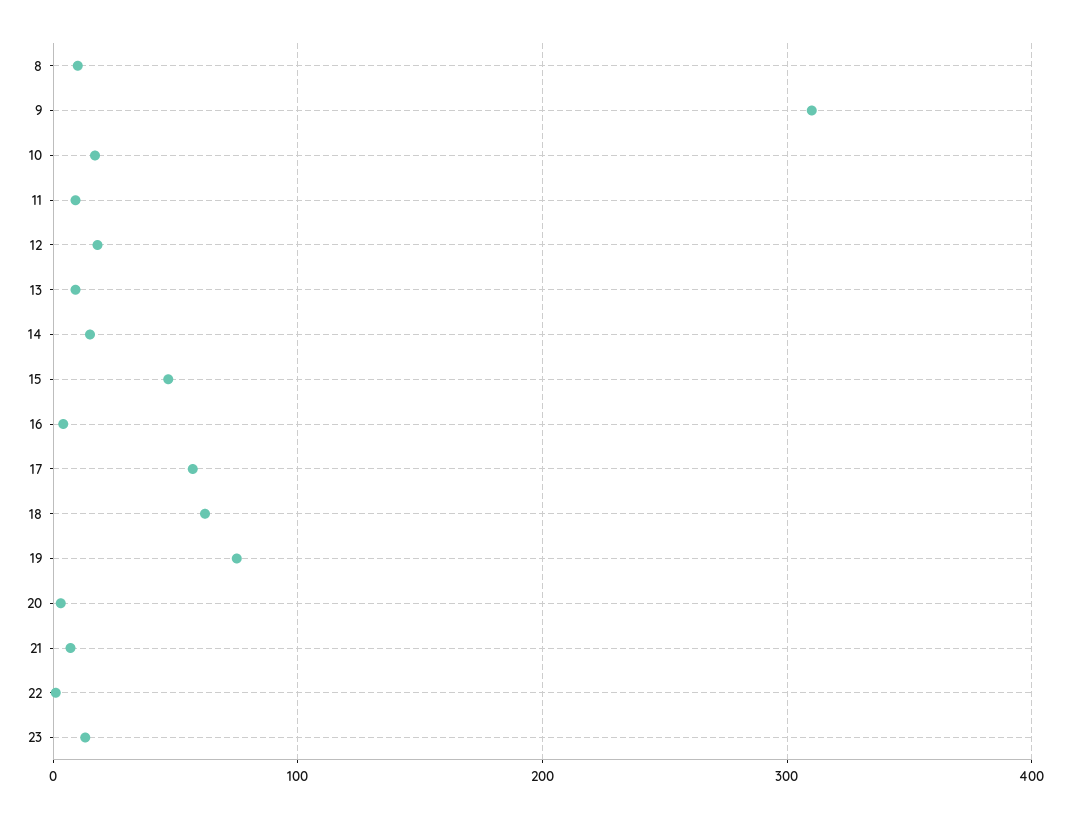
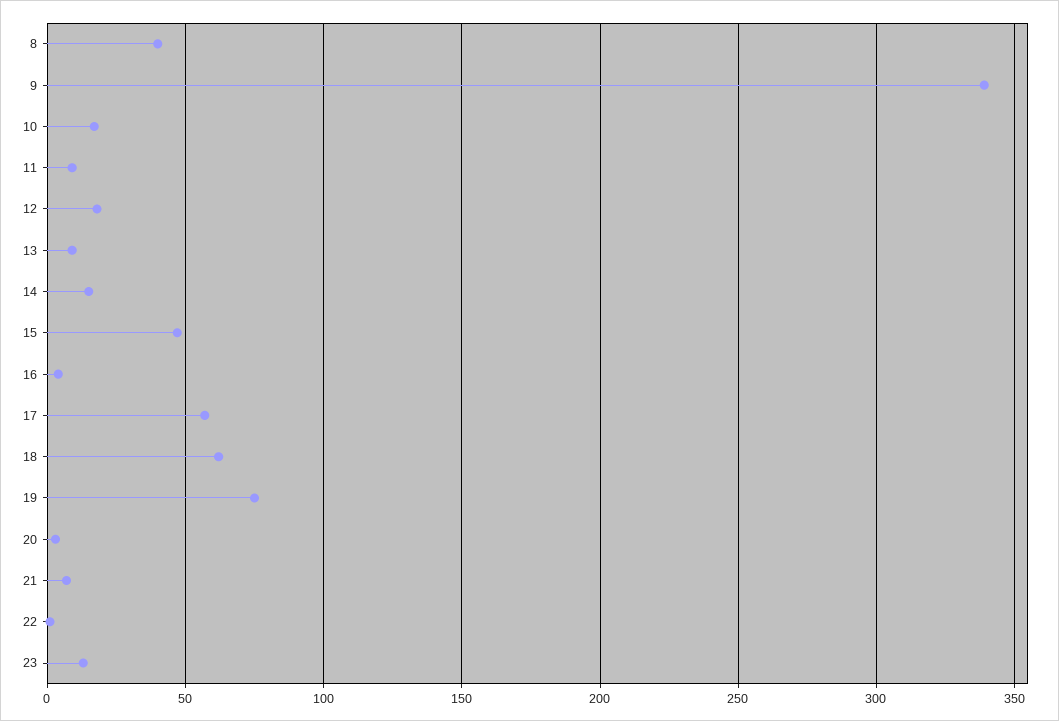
  {
-   "8": 10,
+   "8": 40,
-   "9": 310,
+   "9": 340,
    "10": 15,
    "11": 10,
    "12": 20,
    "13": 10,
    "14": 15,
    "15": 45,
    "16": 5,
    "17": 55,
    "18": 60,
    "19": 75,
    "20": 5,
    "21": 5,
    "22": 0,
    "23": 15
  }

